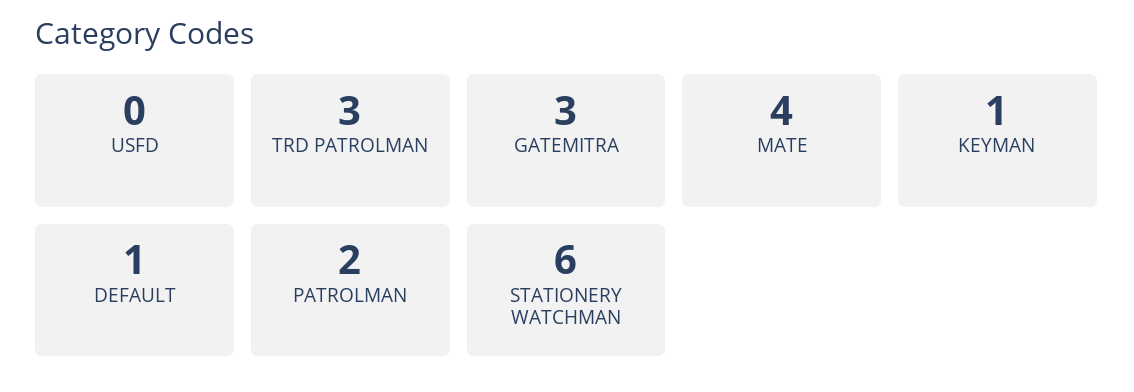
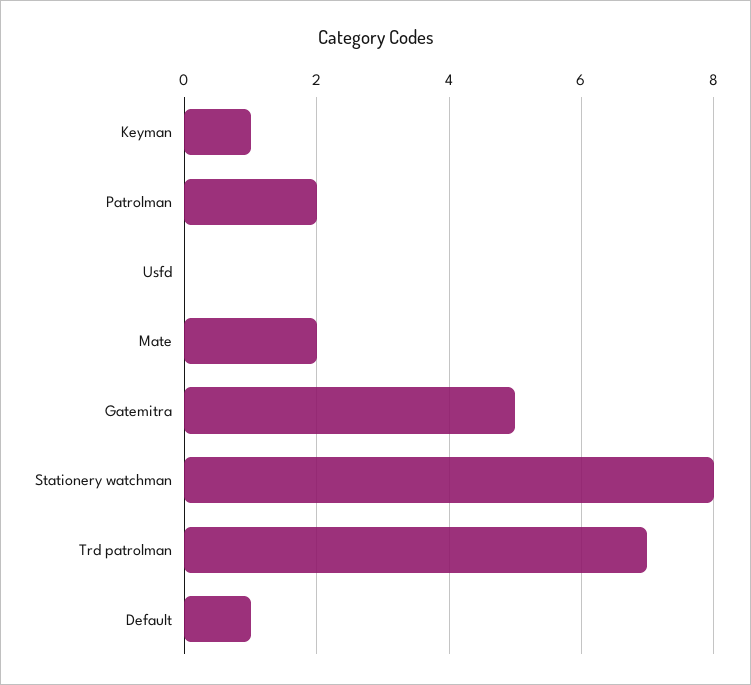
  {
    "USFD": 0,
-   "TRD PATROLMAN": 3,
+   "TRD PATROLMAN": 7,
-   "GATEMITRA": 3,
+   "GATEMITRA": 5,
-   "MATE": 4,
+   "MATE": 2,
    "KEYMAN": 1,
    "DEFAULT": 1,
    "PATROLMAN": 2,
-   "STATIONERY WATCHMAN": 6
+   "STATIONERY WATCHMAN": 8
  }

